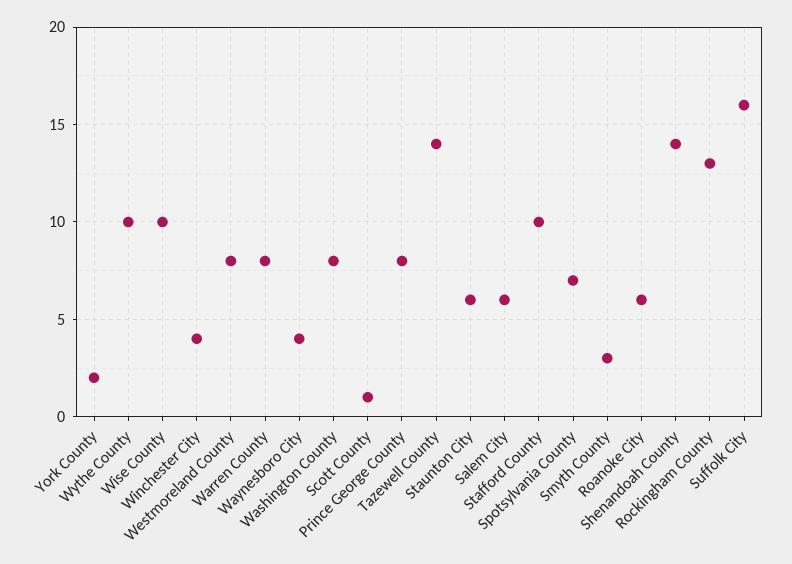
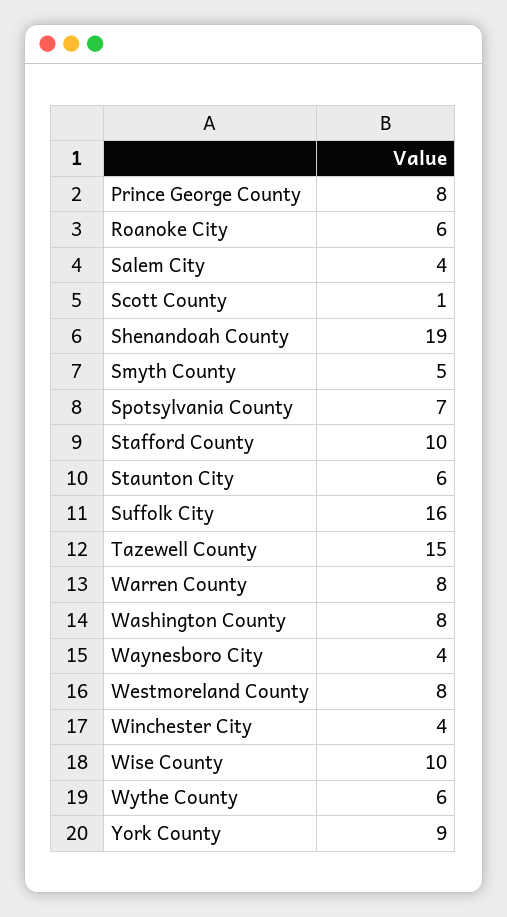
  {
-   "York County": 2,
+   "York County": 9,
-   "Wythe County": 10,
+   "Wythe County": 6,
    "Wise County": 10,
    "Winchester City": 4,
    "Westmoreland County": 8,
    "Warren County": 8,
    "Waynesboro City": 4,
    "Washington County": 8,
    "Scott County": 1,
    "Prince George County": 8,
-   "Tazewell County": 14,
+   "Tazewell County": 15,
    "Staunton City": 6,
-   "Salem City": 6,
+   "Salem City": 4,
    "Stafford County": 10,
    "Spotsylvania County": 7,
-   "Smyth County": 3,
+   "Smyth County": 5,
    "Roanoke City": 6,
-   "Shenandoah County": 14,
+   "Shenandoah County": 19,
-   "Rockingham County": 13,
    "Suffolk City": 16
  }

